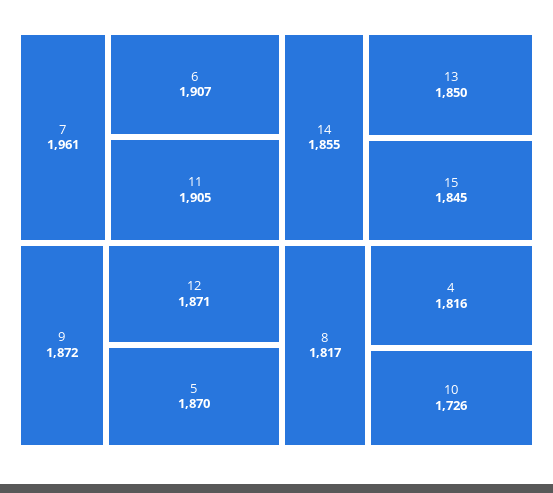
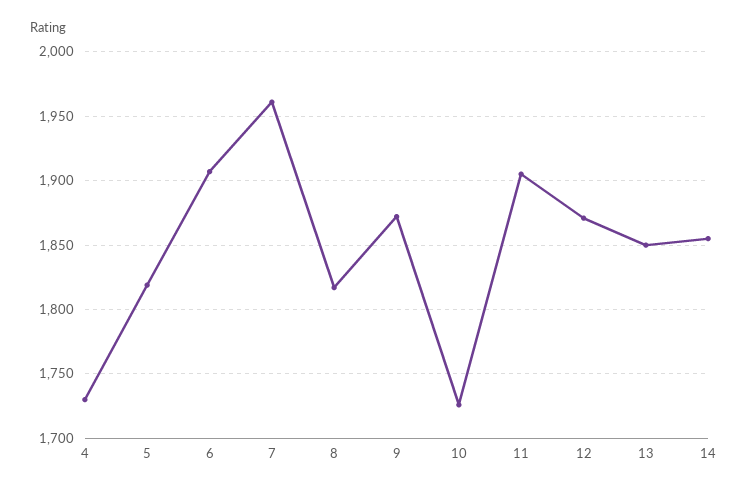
  {
    "7": 1961,
    "6": 1907,
    "11": 1905,
    "9": 1872,
    "12": 1871,
-   "5": 1870,
+   "5": 1820,
    "14": 1855,
    "13": 1850,
-   "15": 1845,
    "8": 1817,
-   "4": 1816,
+   "4": 1730,
    "10": 1726
  }

